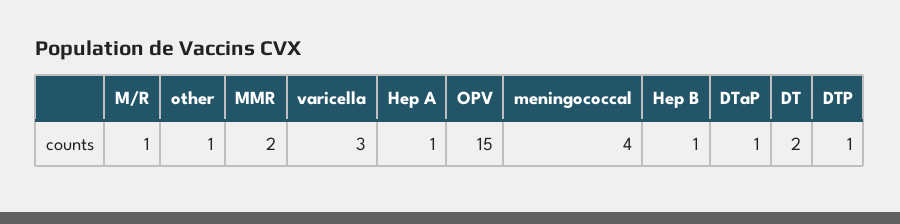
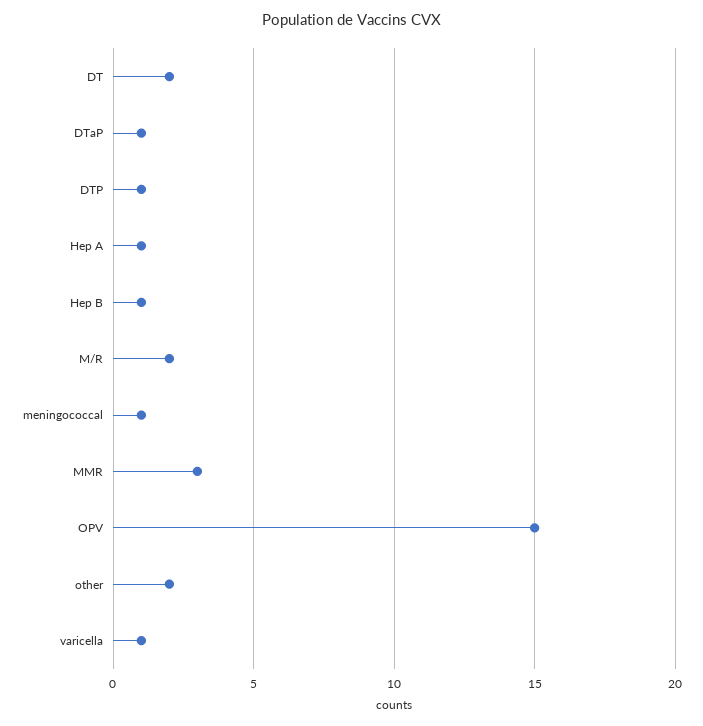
  {
-   "M/R": 1,
+   "M/R": 2,
-   "other": 1,
+   "other": 2,
-   "MMR": 2,
+   "MMR": 3,
-   "varicella": 3,
+   "varicella": 1,
    "Hep A": 1,
    "OPV": 15,
-   "meningococcal": 4,
+   "meningococcal": 1,
    "Hep B": 1,
    "DTaP": 1,
    "DT": 2,
    "DTP": 1
  }

